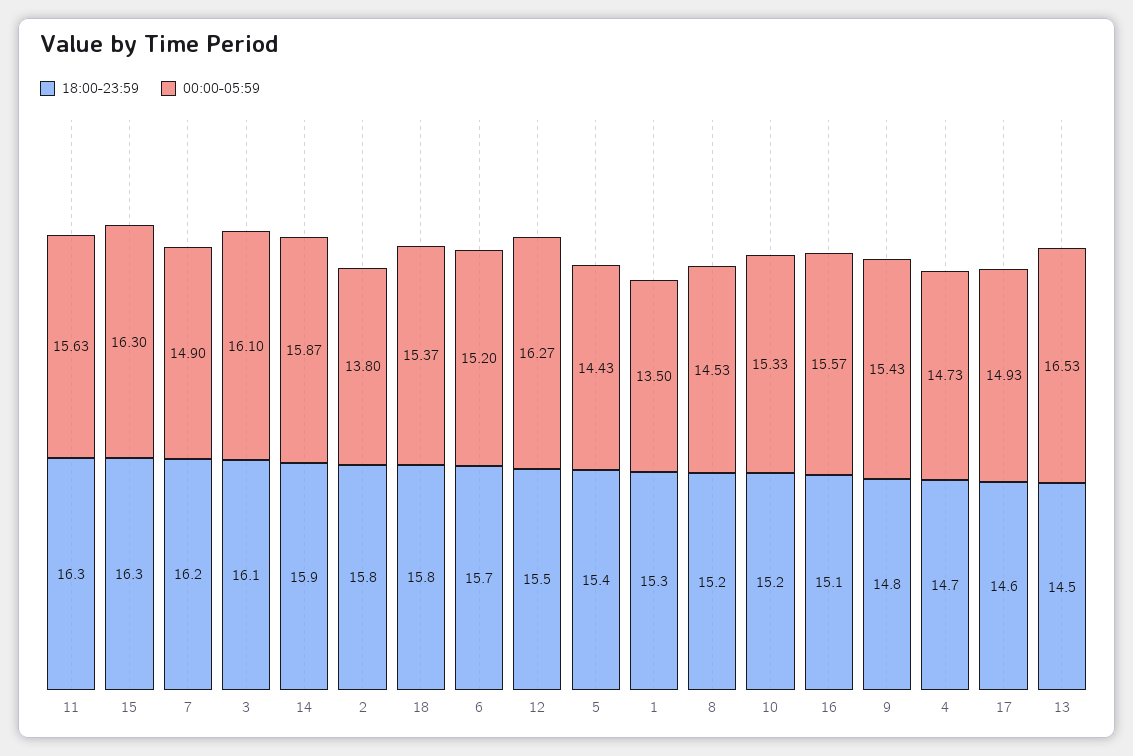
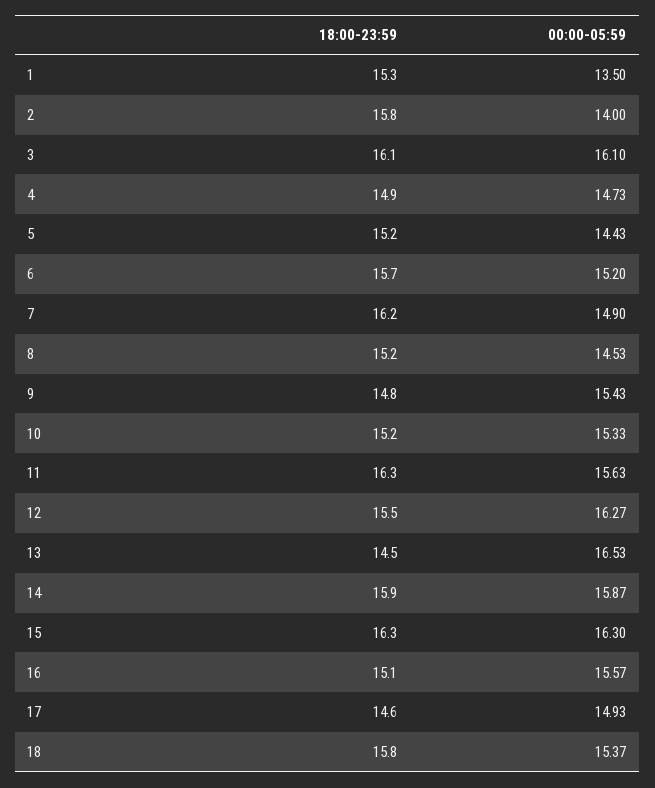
  {
    "18:00-23:59": {
      "11": 16.3,
      "15": 16.3,
      "7": 16.2,
      "3": 16.1,
      "14": 15.9,
      "2": 15.8,
      "18": 15.8,
      "6": 15.7,
      "12": 15.5,
-     "5": 15.4,
+     "5": 15.2,
      "1": 15.3,
      "8": 15.2,
      "10": 15.2,
      "16": 15.1,
      "9": 14.8,
-     "4": 14.7,
+     "4": 14.9,
      "17": 14.6,
      "13": 14.5
    },
    "00:00-05:59": {
      "11": 15.63,
      "15": 16.3,
      "7": 14.9,
      "3": 16.1,
      "14": 15.87,
-     "2": 13.8,
+     "2": 14,
      "18": 15.37,
      "6": 15.2,
      "12": 16.27,
      "5": 14.43,
      "1": 13.5,
      "8": 14.53,
      "10": 15.33,
      "16": 15.57,
      "9": 15.43,
      "4": 14.73,
      "17": 14.93,
      "13": 16.53
    }
  }

